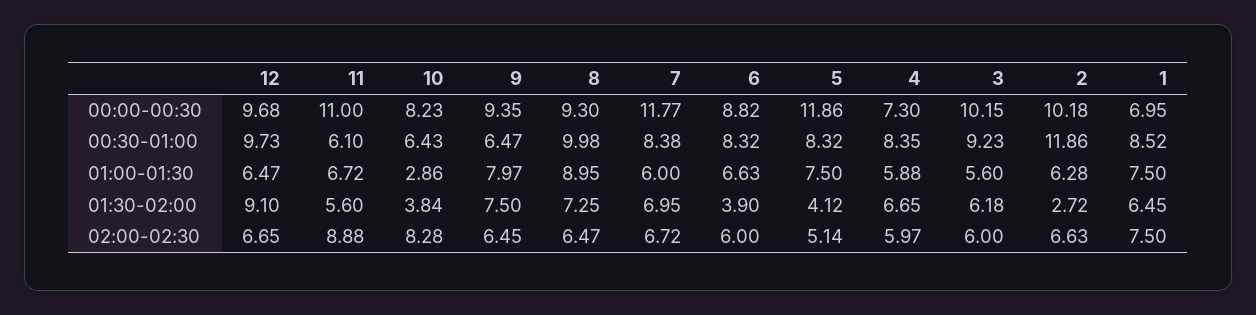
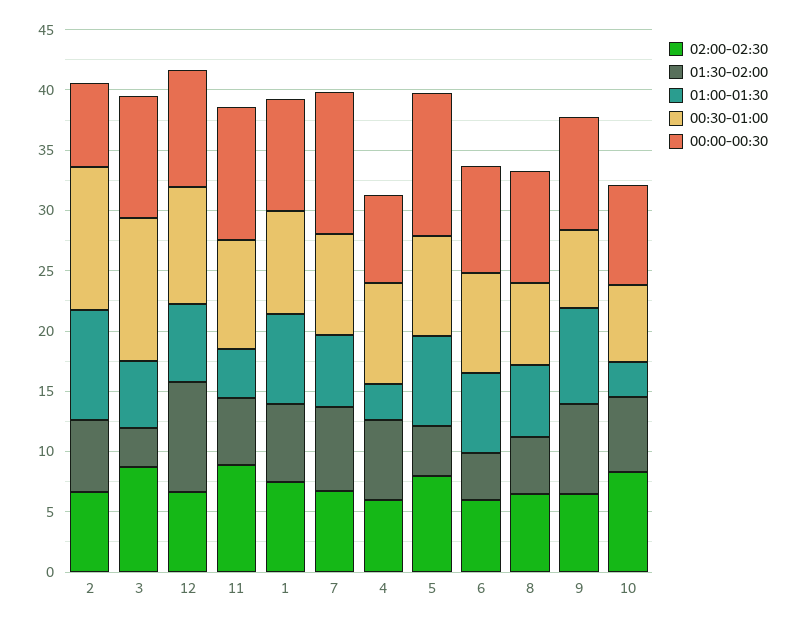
  {
    "00:00-00:30": {
      "12": 9.68,
      "11": 11,
      "10": 8.23,
      "9": 9.35,
      "8": 9.3,
      "7": 11.77,
      "6": 8.82,
      "5": 11.86,
      "4": 7.3,
      "3": 10.15,
-     "2": 10.18,
+     "2": 7,
-     "1": 6.95
+     "1": 9
    },
    "00:30-01:00": {
      "12": 9.73,
-     "11": 6.1,
+     "11": 9,
      "10": 6.43,
      "9": 6.47,
-     "8": 9.98,
+     "8": 7,
      "7": 8.38,
      "6": 8.32,
      "5": 8.32,
      "4": 8.35,
-     "3": 9.23,
+     "3": 12,
      "2": 11.86,
      "1": 8.52
    },
    "01:00-01:30": {
      "12": 6.47,
-     "11": 6.72,
+     "11": 4,
      "10": 2.86,
      "9": 7.97,
-     "8": 8.95,
+     "8": 6,
      "7": 6,
      "6": 6.63,
      "5": 7.5,
-     "4": 5.88,
+     "4": 3,
      "3": 5.6,
-     "2": 6.28,
+     "2": 9,
      "1": 7.5
    },
    "01:30-02:00": {
      "12": 9.1,
      "11": 5.6,
-     "10": 3.84,
+     "10": 6,
      "9": 7.5,
-     "8": 7.25,
+     "8": 5,
      "7": 6.95,
      "6": 3.9,
      "5": 4.12,
      "4": 6.65,
-     "3": 6.18,
+     "3": 3,
-     "2": 2.72,
+     "2": 6,
      "1": 6.45
    },
    "02:00-02:30": {
      "12": 6.65,
      "11": 8.88,
      "10": 8.28,
      "9": 6.45,
      "8": 6.47,
      "7": 6.72,
      "6": 6,
-     "5": 5.14,
+     "5": 8,
      "4": 5.97,
-     "3": 6,
+     "3": 9,
      "2": 6.63,
      "1": 7.5
    }
  }

